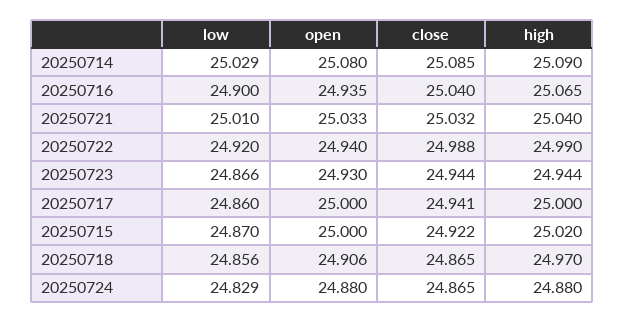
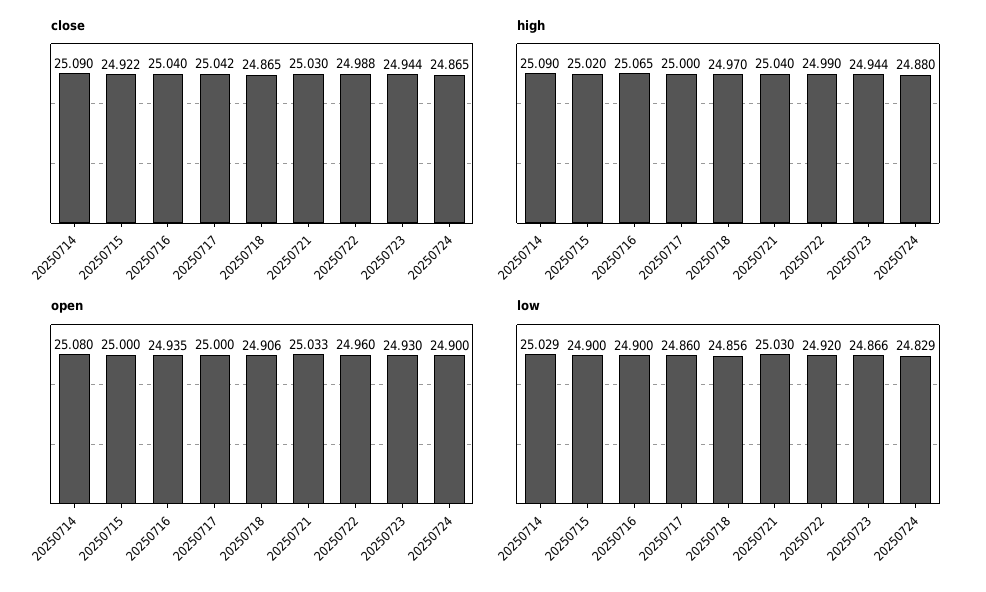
  {
    "low": {
      "20250714": 25.029,
      "20250716": 24.9,
-     "20250721": 25.01,
+     "20250721": 25.03,
      "20250722": 24.92,
      "20250723": 24.866,
      "20250717": 24.86,
-     "20250715": 24.87,
+     "20250715": 24.9,
      "20250718": 24.856,
      "20250724": 24.829
    },
    "open": {
      "20250714": 25.08,
      "20250716": 24.935,
      "20250721": 25.033,
-     "20250722": 24.94,
+     "20250722": 24.96,
      "20250723": 24.93,
      "20250717": 25,
      "20250715": 25,
      "20250718": 24.906,
-     "20250724": 24.88
+     "20250724": 24.9
    },
    "close": {
-     "20250714": 25.085,
+     "20250714": 25.09,
      "20250716": 25.04,
-     "20250721": 25.032,
+     "20250721": 25.03,
      "20250722": 24.988,
      "20250723": 24.944,
-     "20250717": 24.941,
+     "20250717": 25.042,
      "20250715": 24.922,
      "20250718": 24.865,
      "20250724": 24.865
    },
    "high": {
      "20250714": 25.09,
      "20250716": 25.065,
      "20250721": 25.04,
      "20250722": 24.99,
      "20250723": 24.944,
      "20250717": 25,
      "20250715": 25.02,
      "20250718": 24.97,
      "20250724": 24.88
    }
  }

